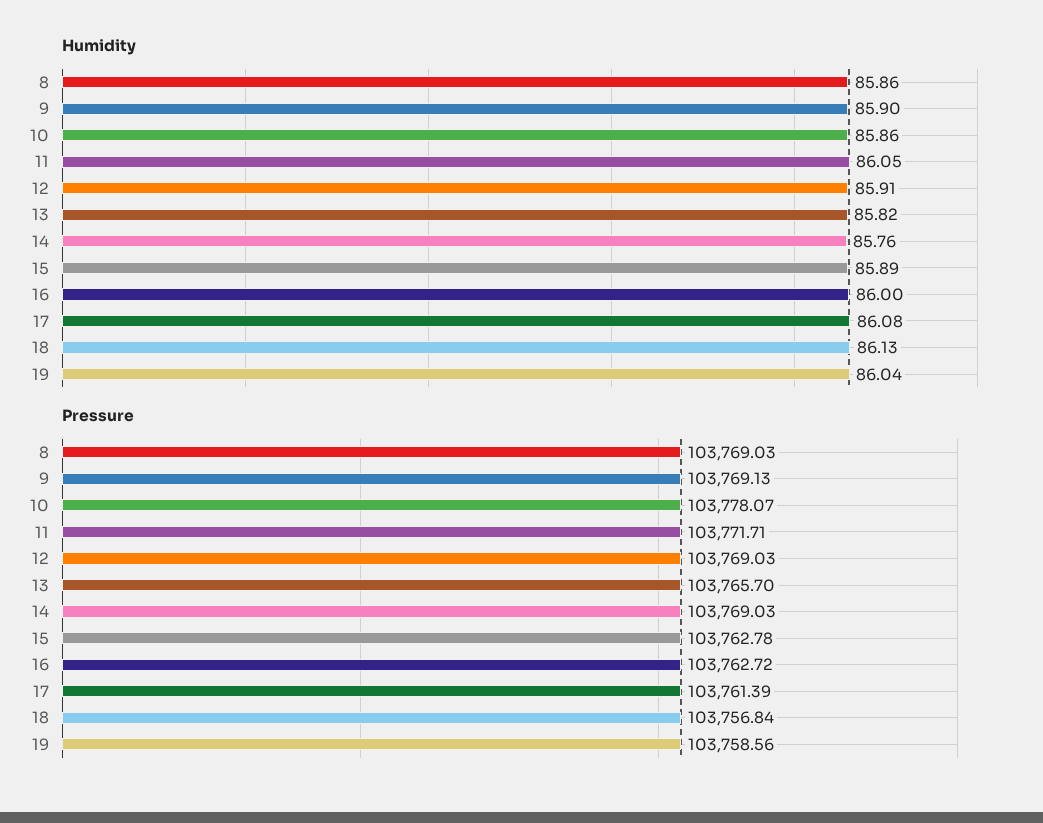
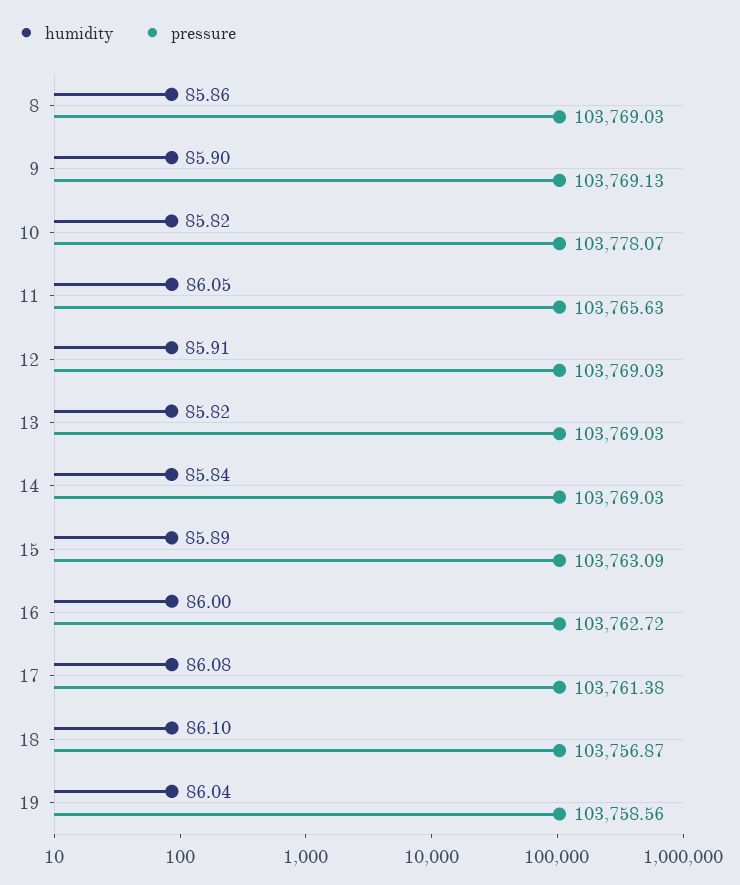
  {
    "Humidity": {
      "8": 85.86,
      "9": 85.9,
-     "10": 85.86,
+     "10": 85.82,
      "11": 86.05,
      "12": 85.91,
      "13": 85.82,
-     "14": 85.76,
+     "14": 85.84,
      "15": 85.89,
      "16": 86,
      "17": 86.08,
-     "18": 86.13,
+     "18": 86.1,
      "19": 86.04
    },
    "Pressure": {
      "8": 103769.03,
      "9": 103769.13,
      "10": 103778.07,
-     "11": 103771.71,
+     "11": 103765.63,
      "12": 103769.03,
-     "13": 103765.7,
+     "13": 103769.03,
      "14": 103769.03,
-     "15": 103762.78,
+     "15": 103763.09,
      "16": 103762.72,
-     "17": 103761.39,
+     "17": 103761.38,
-     "18": 103756.84,
+     "18": 103756.87,
      "19": 103758.56
    }
  }

